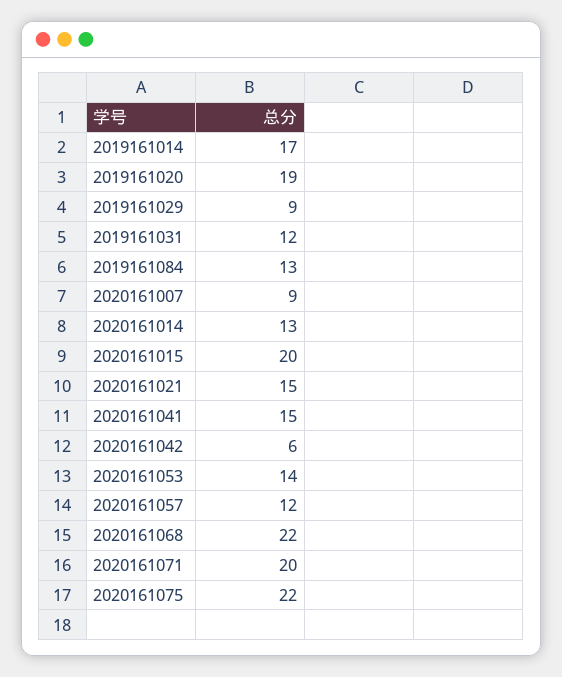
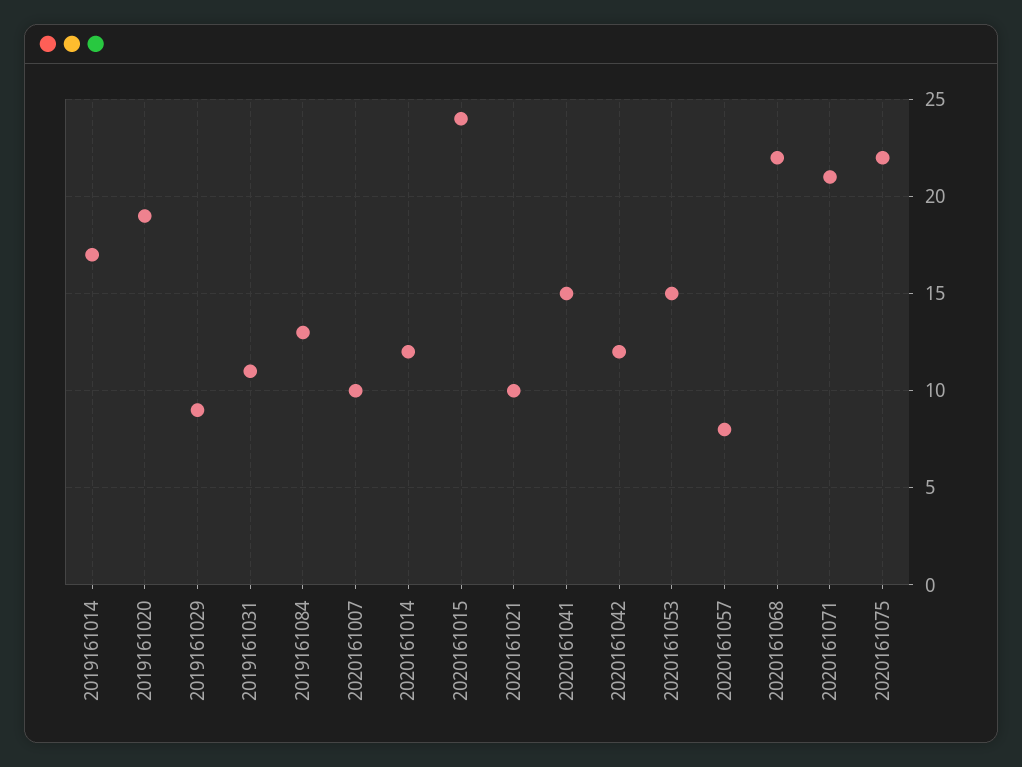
  {
    "2019161014": 17,
    "2019161020": 19,
    "2019161029": 9,
-   "2019161031": 12,
+   "2019161031": 11,
    "2019161084": 13,
-   "2020161007": 9,
+   "2020161007": 10,
-   "2020161014": 13,
+   "2020161014": 12,
-   "2020161015": 20,
+   "2020161015": 24,
-   "2020161021": 15,
+   "2020161021": 10,
    "2020161041": 15,
-   "2020161042": 6,
+   "2020161042": 12,
-   "2020161053": 14,
+   "2020161053": 15,
-   "2020161057": 12,
+   "2020161057": 8,
    "2020161068": 22,
-   "2020161071": 20,
+   "2020161071": 21,
    "2020161075": 22
  }

